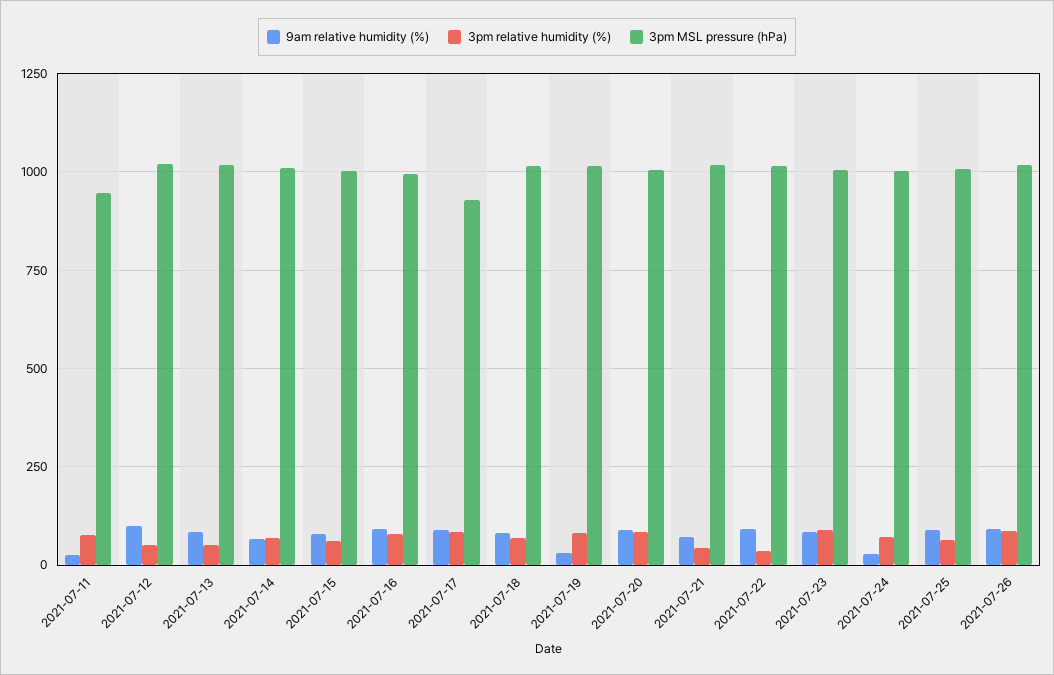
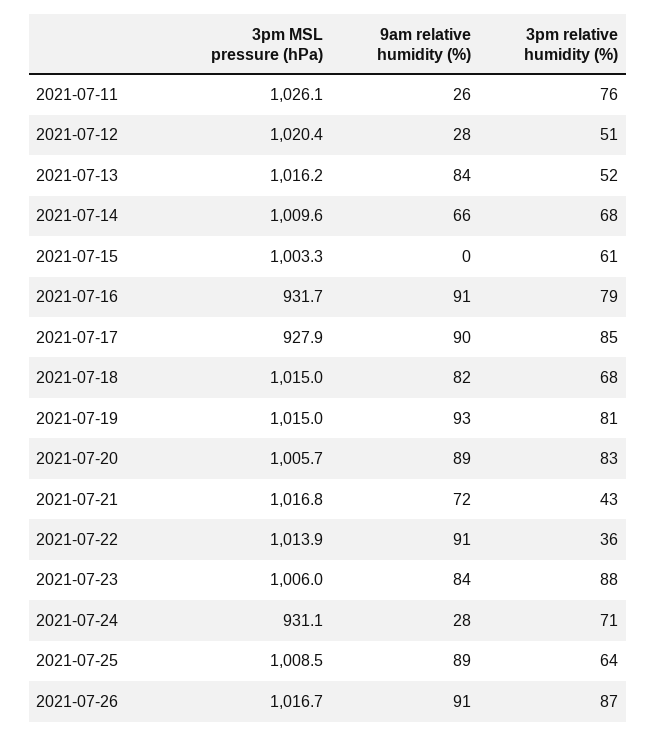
  {
    "9am relative humidity (%)": {
      "2021-07-11": 26,
-     "2021-07-12": 100,
+     "2021-07-12": 28,
      "2021-07-13": 84,
      "2021-07-14": 66,
-     "2021-07-15": 75,
+     "2021-07-15": 0,
      "2021-07-16": 91,
      "2021-07-17": 90,
      "2021-07-18": 82,
-     "2021-07-19": 25,
+     "2021-07-19": 93,
      "2021-07-20": 89,
      "2021-07-21": 72,
      "2021-07-22": 91,
      "2021-07-23": 84,
      "2021-07-24": 28,
      "2021-07-25": 89,
      "2021-07-26": 91
    },
    "3pm relative humidity (%)": {
      "2021-07-11": 76,
      "2021-07-12": 51,
      "2021-07-13": 52,
      "2021-07-14": 68,
      "2021-07-15": 61,
      "2021-07-16": 79,
      "2021-07-17": 85,
      "2021-07-18": 68,
      "2021-07-19": 81,
      "2021-07-20": 83,
      "2021-07-21": 43,
      "2021-07-22": 36,
      "2021-07-23": 88,
      "2021-07-24": 71,
      "2021-07-25": 64,
      "2021-07-26": 87
    },
    "3pm MSL pressure (hPa)": {
-     "2021-07-11": 950,
+     "2021-07-11": 1026.1,
      "2021-07-12": 1020.4,
      "2021-07-13": 1016.2,
      "2021-07-14": 1009.6,
      "2021-07-15": 1003.3,
-     "2021-07-16": 1000,
+     "2021-07-16": 931.7,
      "2021-07-17": 927.9,
      "2021-07-18": 1015,
      "2021-07-19": 1015,
      "2021-07-20": 1005.7,
      "2021-07-21": 1016.8,
      "2021-07-22": 1013.9,
      "2021-07-23": 1006,
-     "2021-07-24": 1000,
+     "2021-07-24": 931.1,
      "2021-07-25": 1008.5,
      "2021-07-26": 1016.7
    }
  }

